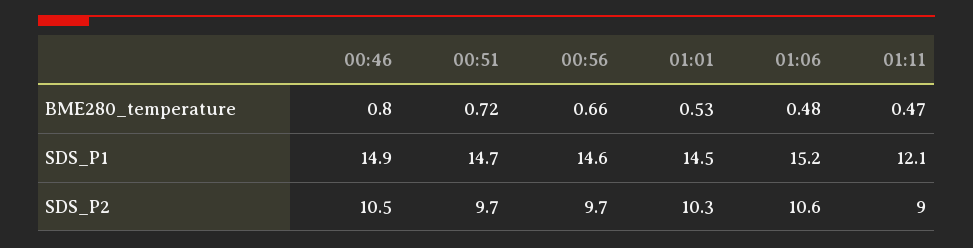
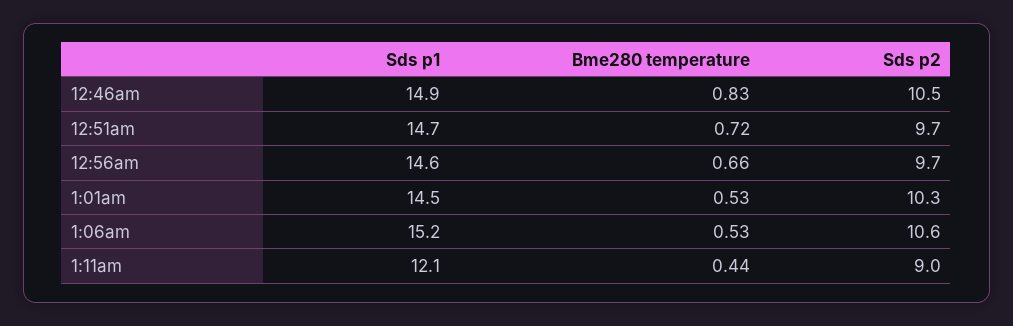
  {
    "00:46": {
-     "BME280_temperature": 0.8,
+     "BME280_temperature": 0.83,
      "SDS_P1": 14.9,
      "SDS_P2": 10.5
    },
    "00:51": {
      "BME280_temperature": 0.72,
      "SDS_P1": 14.7,
      "SDS_P2": 9.7
    },
    "00:56": {
      "BME280_temperature": 0.66,
      "SDS_P1": 14.6,
      "SDS_P2": 9.7
    },
    "01:01": {
      "BME280_temperature": 0.53,
      "SDS_P1": 14.5,
      "SDS_P2": 10.3
    },
    "01:06": {
-     "BME280_temperature": 0.48,
+     "BME280_temperature": 0.53,
      "SDS_P1": 15.2,
      "SDS_P2": 10.6
    },
    "01:11": {
-     "BME280_temperature": 0.47,
+     "BME280_temperature": 0.44,
      "SDS_P1": 12.1,
      "SDS_P2": 9
    }
  }

